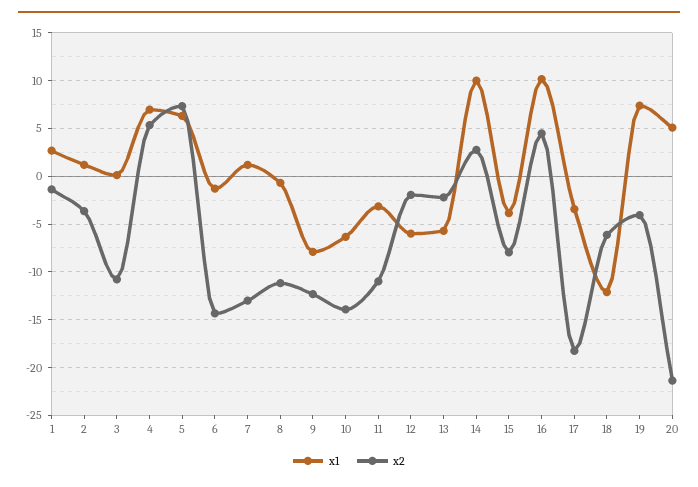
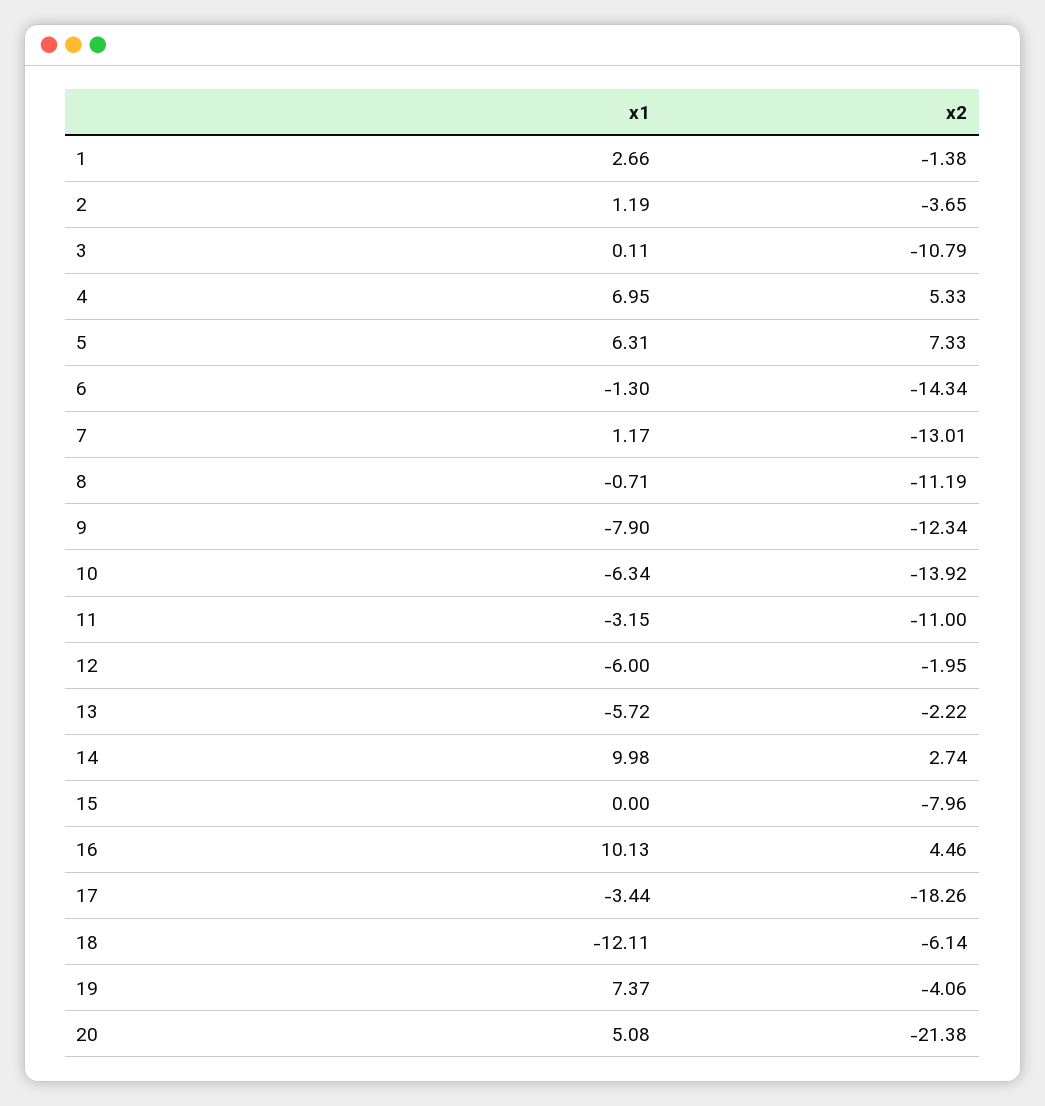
  {
    "x1": {
      "1": 2.66,
      "2": 1.19,
      "3": 0.11,
      "4": 6.95,
      "5": 6.31,
      "6": -1.3,
      "7": 1.17,
      "8": -0.71,
      "9": -7.9,
      "10": -6.34,
      "11": -3.15,
      "12": -6,
      "13": -5.72,
      "14": 9.98,
-     "15": -4,
+     "15": 0,
      "16": 10.13,
      "17": -3.44,
      "18": -12.11,
      "19": 7.37,
      "20": 5.08
    },
    "x2": {
      "1": -1.38,
      "2": -3.65,
      "3": -10.79,
      "4": 5.33,
      "5": 7.33,
      "6": -14.34,
      "7": -13.01,
      "8": -11.19,
      "9": -12.34,
      "10": -13.92,
      "11": -11,
      "12": -1.95,
      "13": -2.22,
      "14": 2.74,
      "15": -7.96,
      "16": 4.46,
      "17": -18.26,
      "18": -6.14,
      "19": -4.06,
      "20": -21.38
    }
  }

